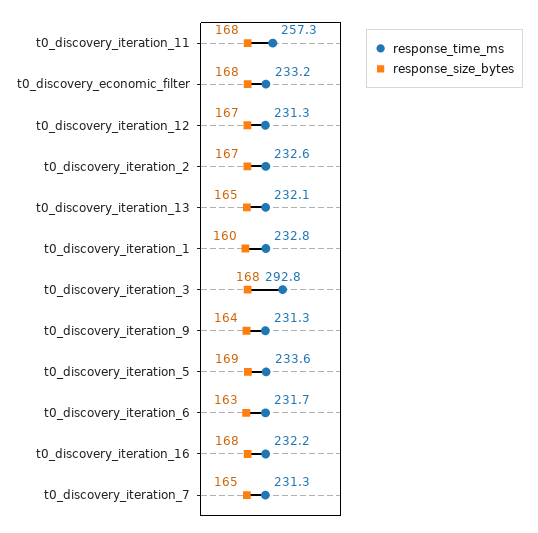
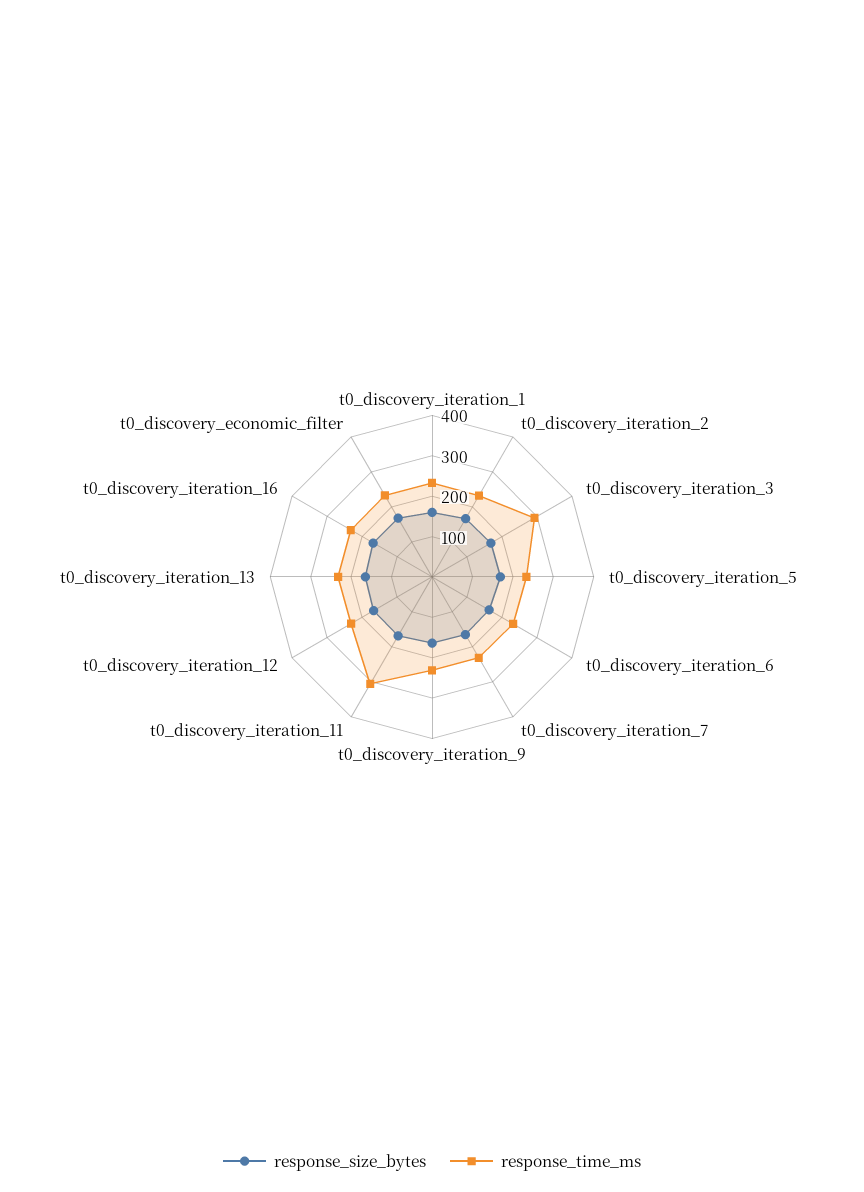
  {
    "response_time_ms": {
-     "t0_discovery_iteration_11": 257.3,
+     "t0_discovery_iteration_11": 300,
      "t0_discovery_economic_filter": 233.2,
      "t0_discovery_iteration_12": 231.3,
      "t0_discovery_iteration_2": 232.6,
      "t0_discovery_iteration_13": 232.1,
      "t0_discovery_iteration_1": 232.8,
      "t0_discovery_iteration_3": 292.8,
      "t0_discovery_iteration_9": 231.3,
      "t0_discovery_iteration_5": 233.6,
      "t0_discovery_iteration_6": 231.7,
      "t0_discovery_iteration_16": 232.2,
      "t0_discovery_iteration_7": 231.3
    },
    "response_size_bytes": {
      "t0_discovery_iteration_11": 168,
      "t0_discovery_economic_filter": 168,
      "t0_discovery_iteration_12": 167,
      "t0_discovery_iteration_2": 167,
      "t0_discovery_iteration_13": 165,
      "t0_discovery_iteration_1": 160,
      "t0_discovery_iteration_3": 168,
      "t0_discovery_iteration_9": 164,
      "t0_discovery_iteration_5": 169,
      "t0_discovery_iteration_6": 163,
      "t0_discovery_iteration_16": 168,
      "t0_discovery_iteration_7": 165
    }
  }

